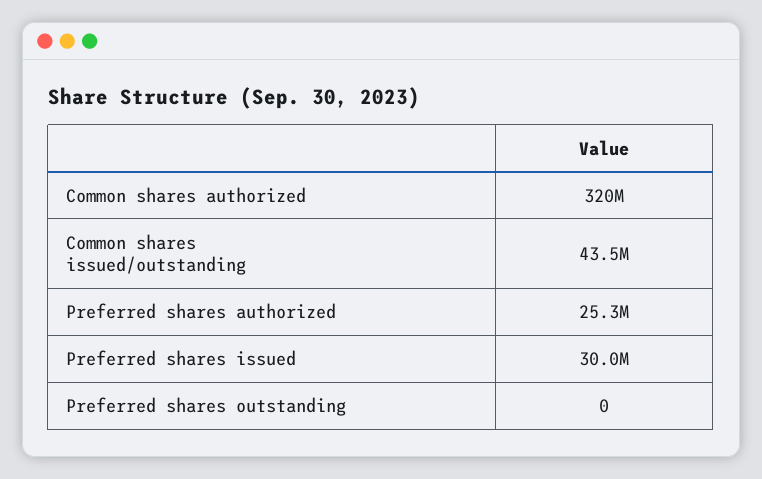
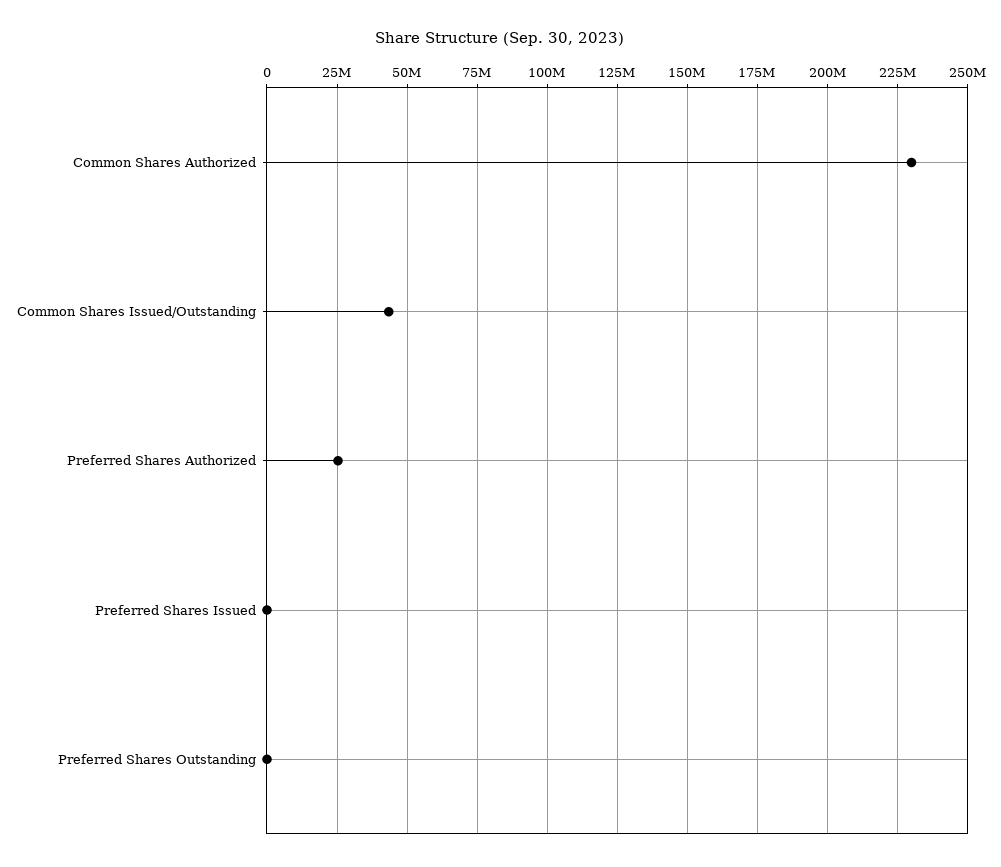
  {
-   "Common shares authorized": 320000000,
+   "Common shares authorized": 230000000,
    "Common shares issued/outstanding": 43500000,
    "Preferred shares authorized": 25300000,
-   "Preferred shares issued": 30000000,
+   "Preferred shares issued": 0,
    "Preferred shares outstanding": 0
  }

